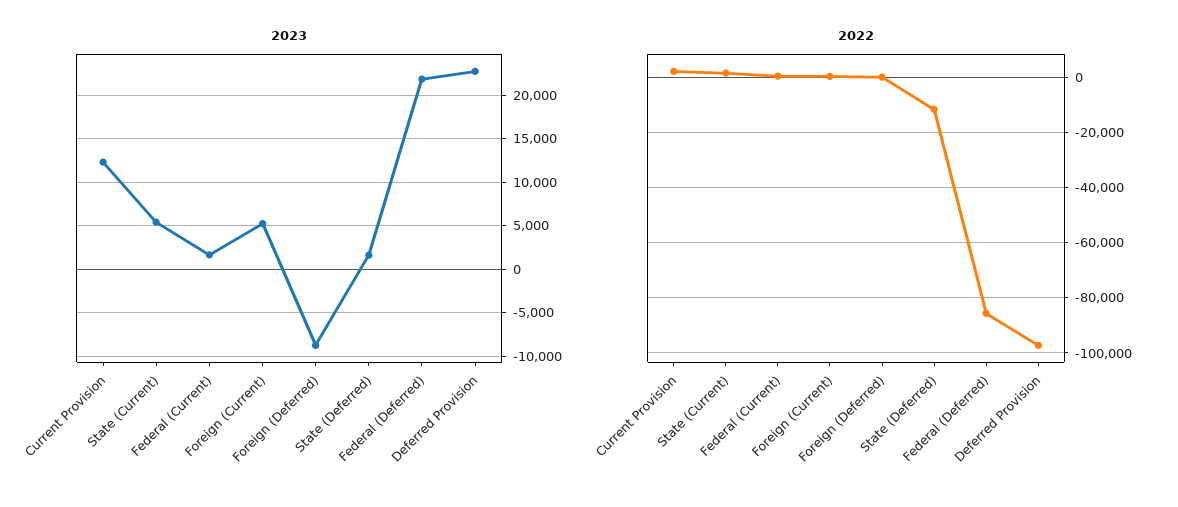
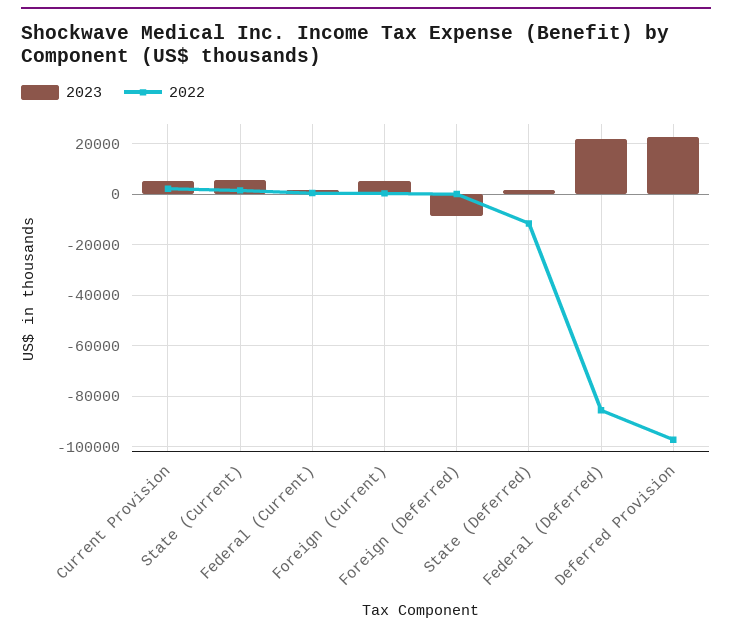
  {
    "2023": {
-     "Current Provision": 12000,
+     "Current Provision": 5000,
      "State (Current)": 5000,
      "Federal (Current)": 2000,
      "Foreign (Current)": 5000,
      "Foreign (Deferred)": -9000,
      "State (Deferred)": 2000,
      "Federal (Deferred)": 22000,
      "Deferred Provision": 23000
    },
    "2022": {
      "Current Provision": 2500,
      "State (Current)": 2500,
      "Federal (Current)": 0,
      "Foreign (Current)": 0,
      "Foreign (Deferred)": 0,
      "State (Deferred)": -12500,
      "Federal (Deferred)": -85000,
      "Deferred Provision": -97500
    }
  }

